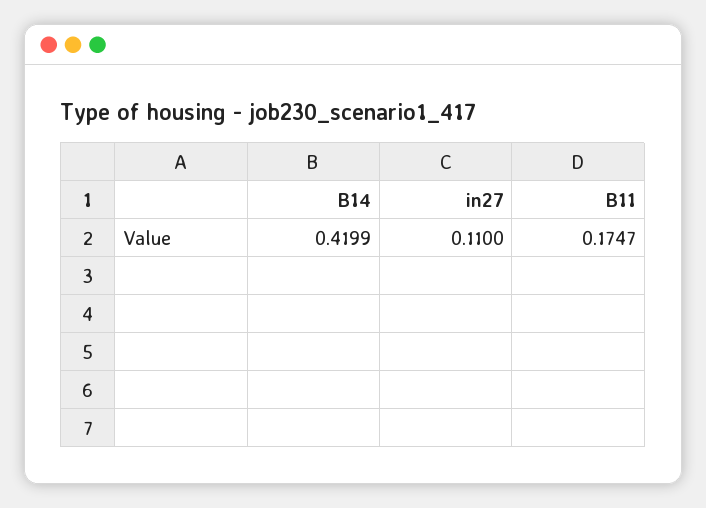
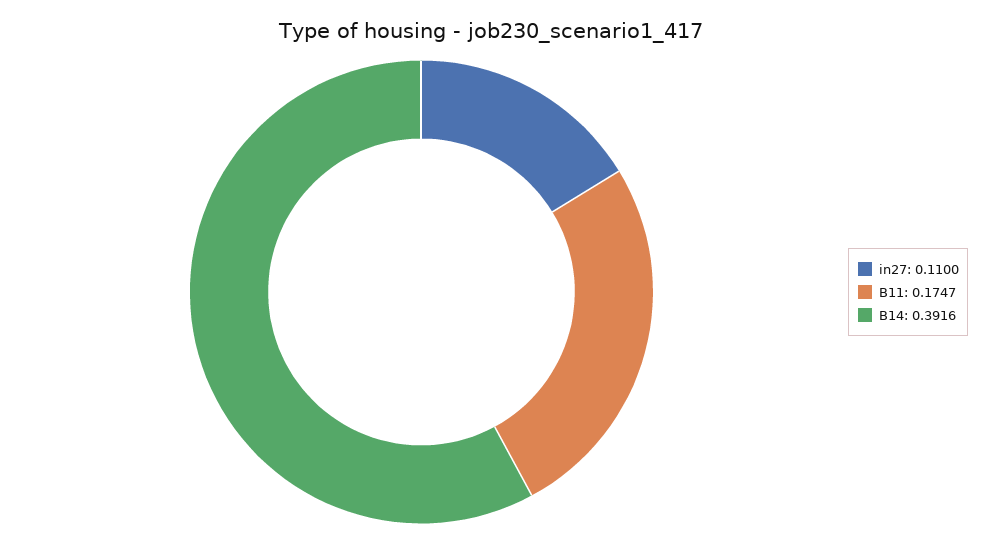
  {
-   "B14": 0.4199,
+   "B14": 0.3916,
    "in27": 0.11,
    "B11": 0.1747
  }

